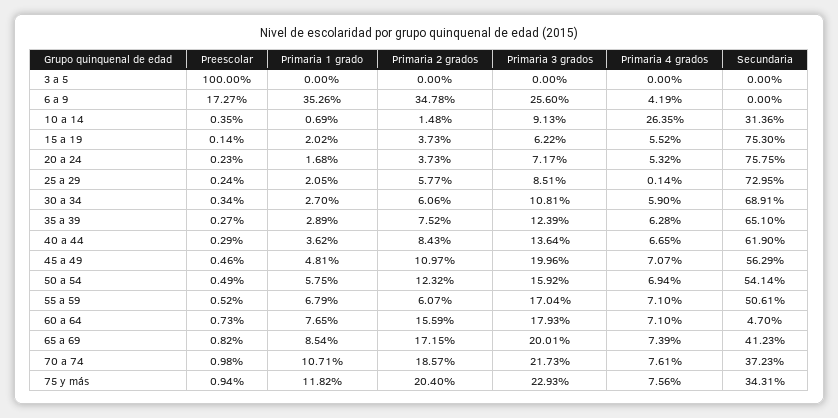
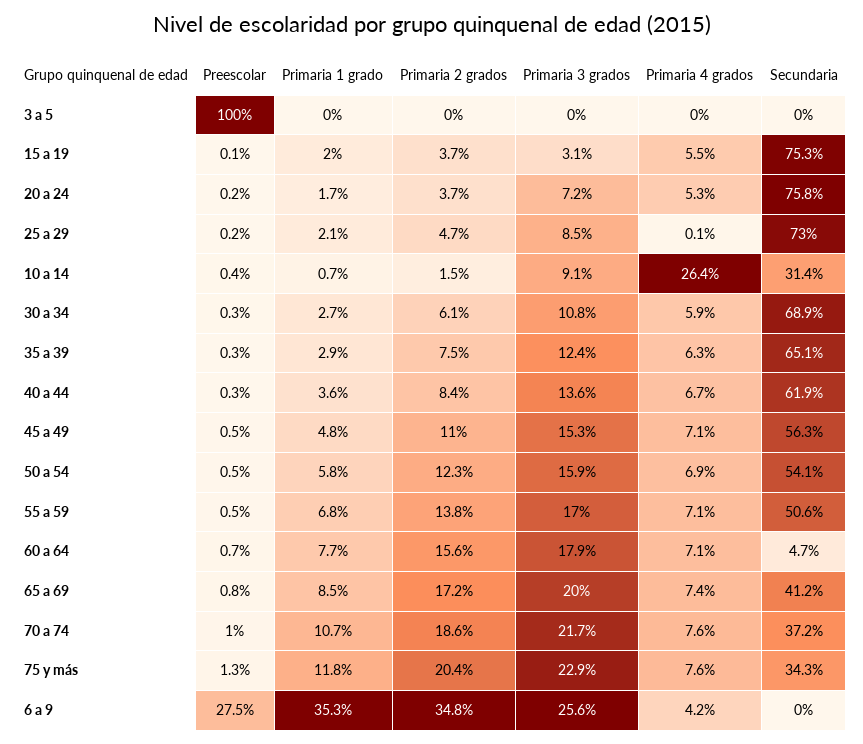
  {
    "Preescolar": {
      "3 a 5": 100,
-     "6 a 9": 17.27,
+     "6 a 9": 27.5,
      "10 a 14": 0.35,
      "15 a 19": 0.14,
      "20 a 24": 0.23,
      "25 a 29": 0.24,
      "30 a 34": 0.34,
      "35 a 39": 0.27,
      "40 a 44": 0.29,
      "45 a 49": 0.46,
      "50 a 54": 0.49,
      "55 a 59": 0.52,
      "60 a 64": 0.73,
      "65 a 69": 0.82,
      "70 a 74": 0.98,
-     "75 y más": 0.94
+     "75 y más": 1.3
    },
    "Primaria 1 grado": {
      "3 a 5": 0,
      "6 a 9": 35.26,
      "10 a 14": 0.69,
      "15 a 19": 2.02,
      "20 a 24": 1.68,
      "25 a 29": 2.05,
      "30 a 34": 2.7,
      "35 a 39": 2.89,
      "40 a 44": 3.62,
      "45 a 49": 4.81,
      "50 a 54": 5.75,
      "55 a 59": 6.79,
      "60 a 64": 7.65,
      "65 a 69": 8.54,
      "70 a 74": 10.71,
      "75 y más": 11.82
    },
    "Primaria 2 grados": {
      "3 a 5": 0,
      "6 a 9": 34.78,
      "10 a 14": 1.48,
      "15 a 19": 3.73,
      "20 a 24": 3.73,
-     "25 a 29": 5.77,
+     "25 a 29": 4.7,
      "30 a 34": 6.06,
      "35 a 39": 7.52,
      "40 a 44": 8.43,
      "45 a 49": 10.97,
      "50 a 54": 12.32,
-     "55 a 59": 6.07,
+     "55 a 59": 13.8,
      "60 a 64": 15.59,
      "65 a 69": 17.15,
      "70 a 74": 18.57,
      "75 y más": 20.4
    },
    "Primaria 3 grados": {
      "3 a 5": 0,
      "6 a 9": 25.6,
      "10 a 14": 9.13,
-     "15 a 19": 6.22,
+     "15 a 19": 3.1,
      "20 a 24": 7.17,
      "25 a 29": 8.51,
      "30 a 34": 10.81,
      "35 a 39": 12.39,
      "40 a 44": 13.64,
-     "45 a 49": 19.96,
+     "45 a 49": 15.3,
      "50 a 54": 15.92,
      "55 a 59": 17.04,
      "60 a 64": 17.93,
      "65 a 69": 20.01,
      "70 a 74": 21.73,
      "75 y más": 22.93
    },
    "Primaria 4 grados": {
      "3 a 5": 0,
      "6 a 9": 4.19,
      "10 a 14": 26.35,
      "15 a 19": 5.52,
      "20 a 24": 5.32,
      "25 a 29": 0.14,
      "30 a 34": 5.9,
      "35 a 39": 6.28,
      "40 a 44": 6.65,
      "45 a 49": 7.07,
      "50 a 54": 6.94,
      "55 a 59": 7.1,
      "60 a 64": 7.1,
      "65 a 69": 7.39,
      "70 a 74": 7.61,
      "75 y más": 7.56
    },
    "Secundaria": {
      "3 a 5": 0,
      "6 a 9": 0,
      "10 a 14": 31.36,
      "15 a 19": 75.3,
      "20 a 24": 75.75,
      "25 a 29": 72.95,
      "30 a 34": 68.91,
      "35 a 39": 65.1,
      "40 a 44": 61.9,
      "45 a 49": 56.29,
      "50 a 54": 54.14,
      "55 a 59": 50.61,
      "60 a 64": 4.7,
      "65 a 69": 41.23,
      "70 a 74": 37.23,
      "75 y más": 34.31
    }
  }

